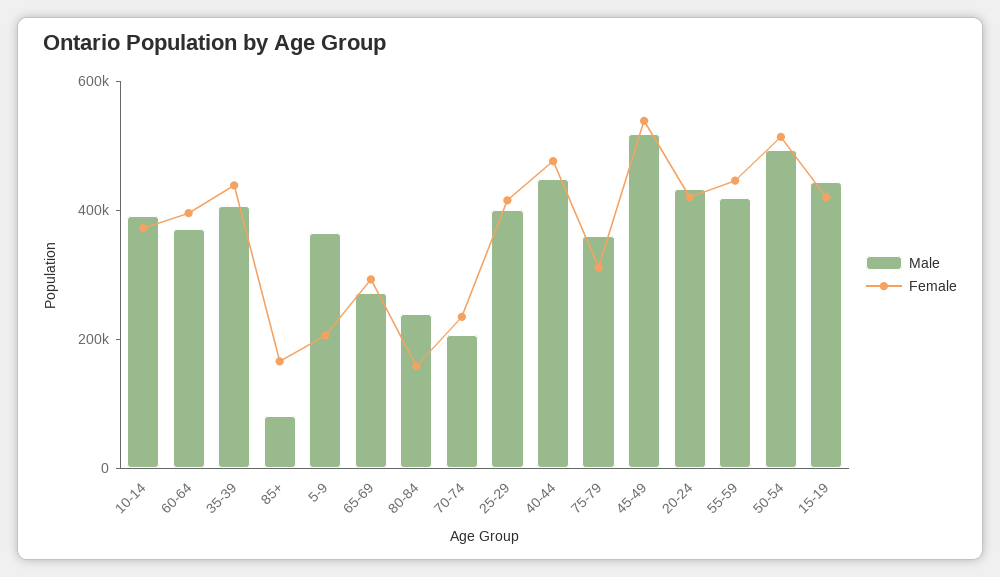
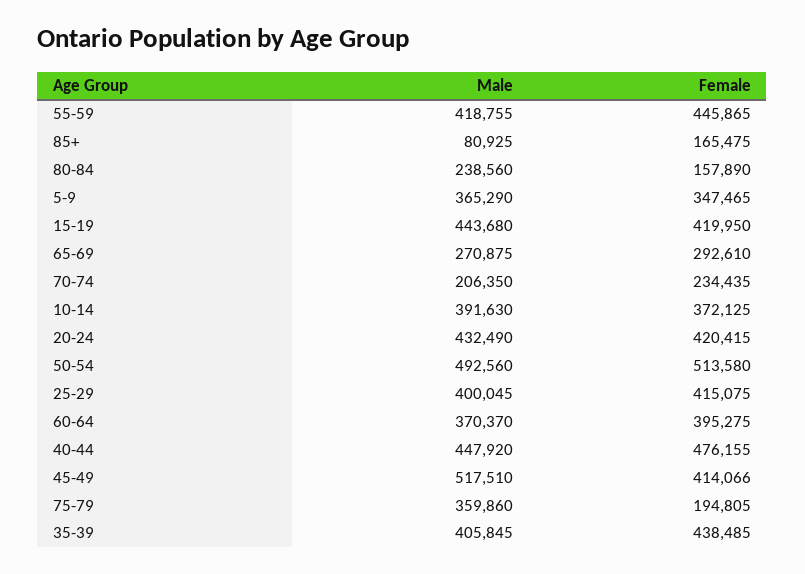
  {
    "Male": {
      "10-14": 391630,
      "60-64": 370370,
      "35-39": 405845,
      "85+": 80925,
      "5-9": 365290,
      "65-69": 270875,
      "80-84": 238560,
      "70-74": 206350,
      "25-29": 400045,
      "40-44": 447920,
      "75-79": 359860,
      "45-49": 517510,
      "20-24": 432490,
      "55-59": 418755,
      "50-54": 492560,
      "15-19": 443680
    },
    "Female": {
      "10-14": 372125,
      "60-64": 395275,
      "35-39": 438485,
      "85+": 165475,
-     "5-9": 200000,
+     "5-9": 347465,
      "65-69": 292610,
      "80-84": 157890,
      "70-74": 234435,
      "25-29": 415075,
      "40-44": 476155,
-     "75-79": 300000,
+     "75-79": 194805,
-     "45-49": 550000,
+     "45-49": 414066,
      "20-24": 420415,
      "55-59": 445865,
      "50-54": 513580,
      "15-19": 419950
    }
  }

